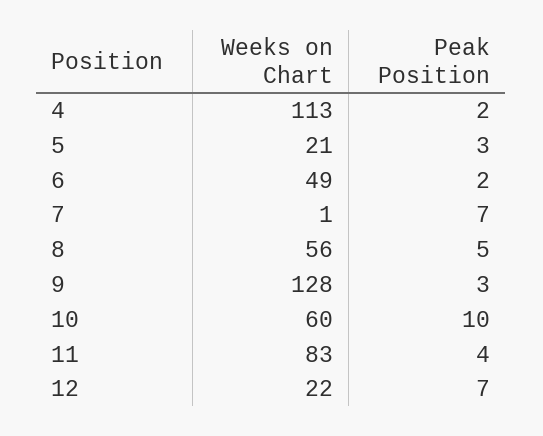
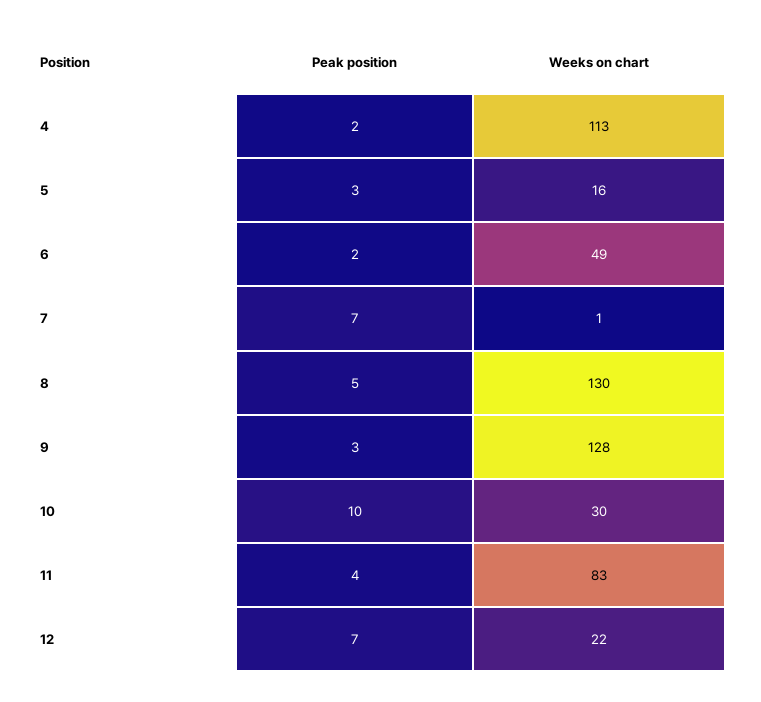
  {
    "Weeks on Chart": {
      "4": 113,
-     "5": 21,
+     "5": 16,
      "6": 49,
      "7": 1,
-     "8": 56,
+     "8": 130,
      "9": 128,
-     "10": 60,
+     "10": 30,
      "11": 83,
      "12": 22
    },
    "Peak Position": {
      "4": 2,
      "5": 3,
      "6": 2,
      "7": 7,
      "8": 5,
      "9": 3,
      "10": 10,
      "11": 4,
      "12": 7
    }
  }

